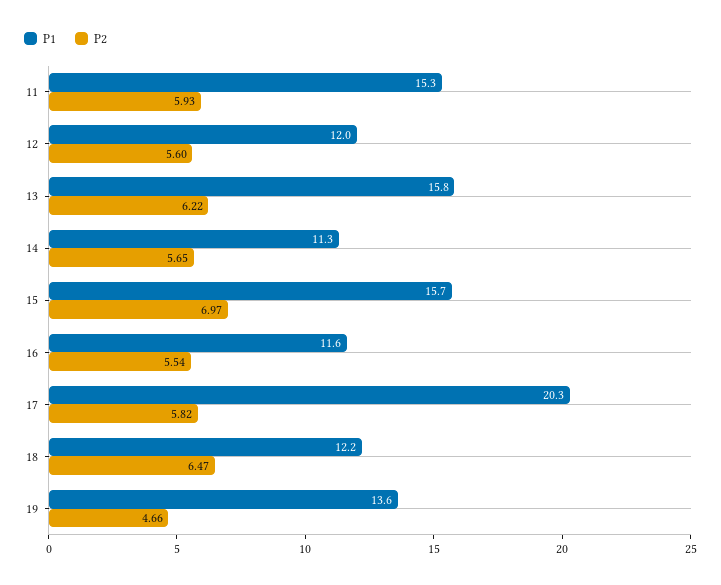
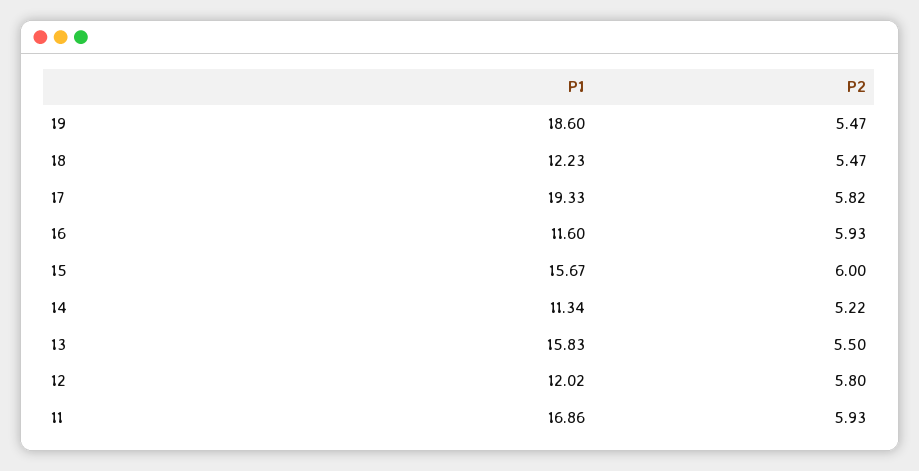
  {
    "P1": {
-     "11": 15.3,
+     "11": 16.86,
      "12": 12.02,
      "13": 15.83,
      "14": 11.34,
      "15": 15.67,
      "16": 11.6,
-     "17": 20.3,
+     "17": 19.33,
      "18": 12.23,
-     "19": 13.6
+     "19": 18.6
    },
    "P2": {
      "11": 5.93,
-     "12": 5.6,
+     "12": 5.8,
-     "13": 6.22,
+     "13": 5.5,
-     "14": 5.65,
+     "14": 5.22,
-     "15": 6.97,
+     "15": 6,
-     "16": 5.54,
+     "16": 5.93,
      "17": 5.82,
-     "18": 6.47,
+     "18": 5.47,
-     "19": 4.66
+     "19": 5.47
    }
  }

